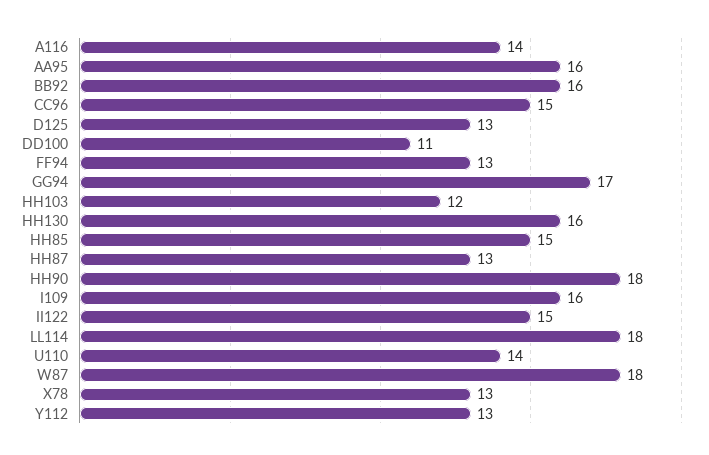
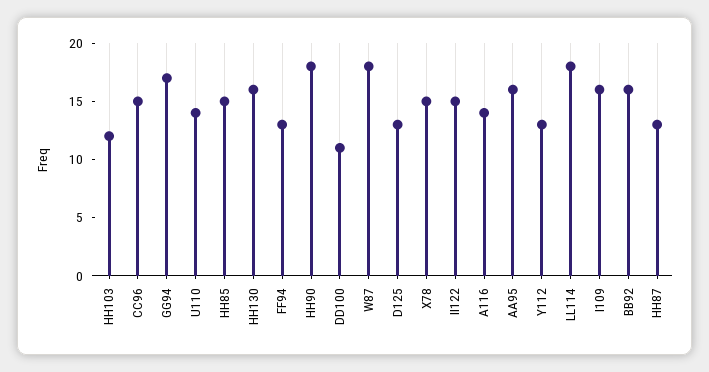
  {
    "A116": 14,
    "AA95": 16,
    "BB92": 16,
    "CC96": 15,
    "D125": 13,
    "DD100": 11,
    "FF94": 13,
    "GG94": 17,
    "HH103": 12,
    "HH130": 16,
    "HH85": 15,
    "HH87": 13,
    "HH90": 18,
    "I109": 16,
    "II122": 15,
    "LL114": 18,
    "U110": 14,
    "W87": 18,
-   "X78": 13,
+   "X78": 15,
    "Y112": 13
  }

